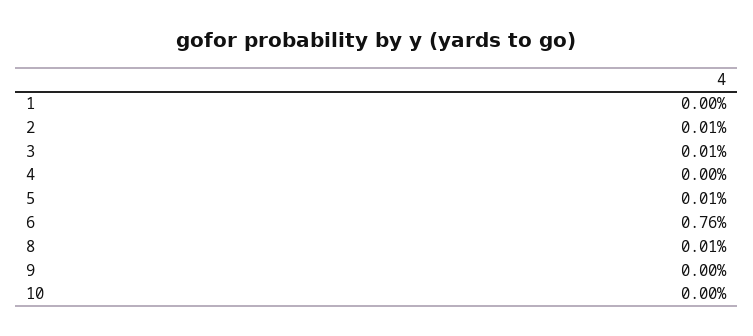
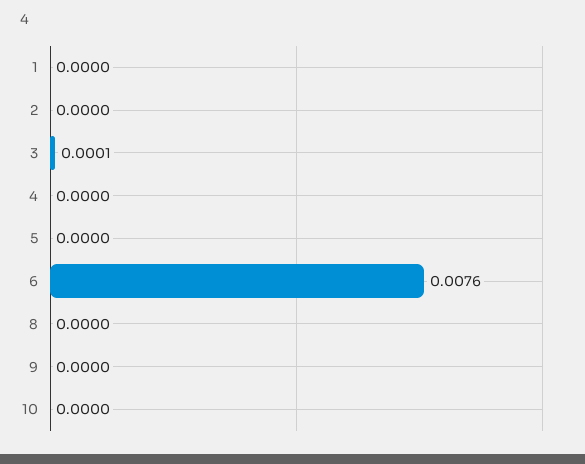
  {
    "1": 0,
-   "2": 0.0001,
+   "2": 0,
    "3": 0.0001,
    "4": 0,
-   "5": 0.0001,
+   "5": 0,
    "6": 0.0076,
-   "8": 0.0001,
+   "8": 0,
    "9": 0,
    "10": 0
  }

